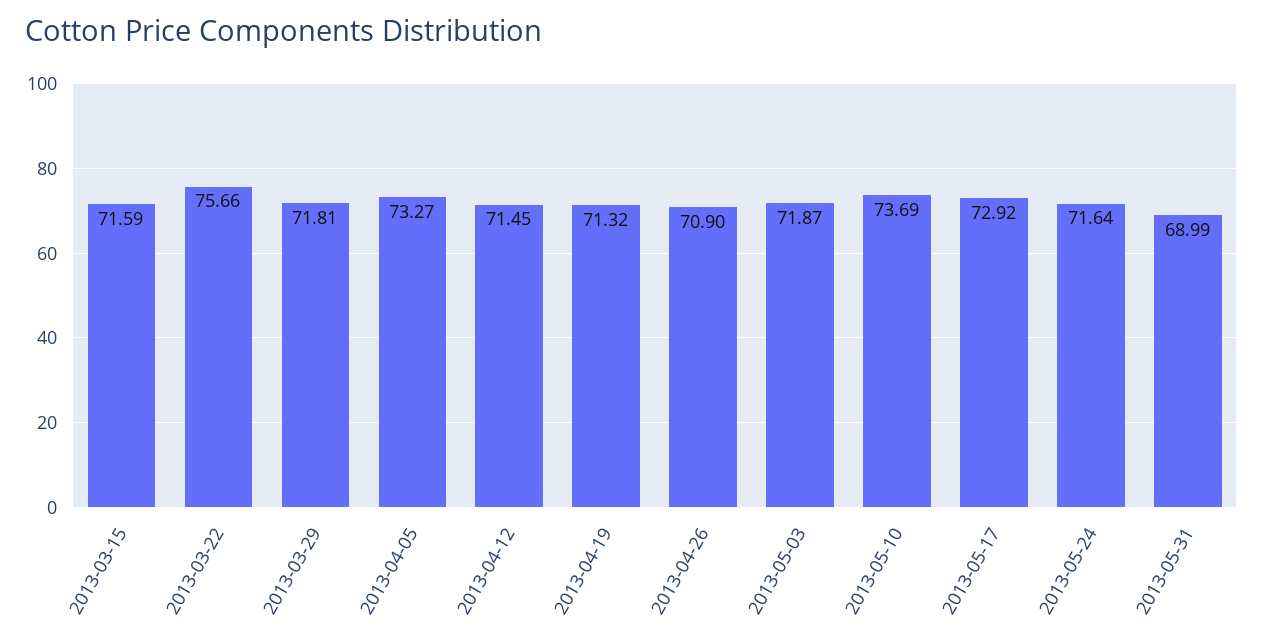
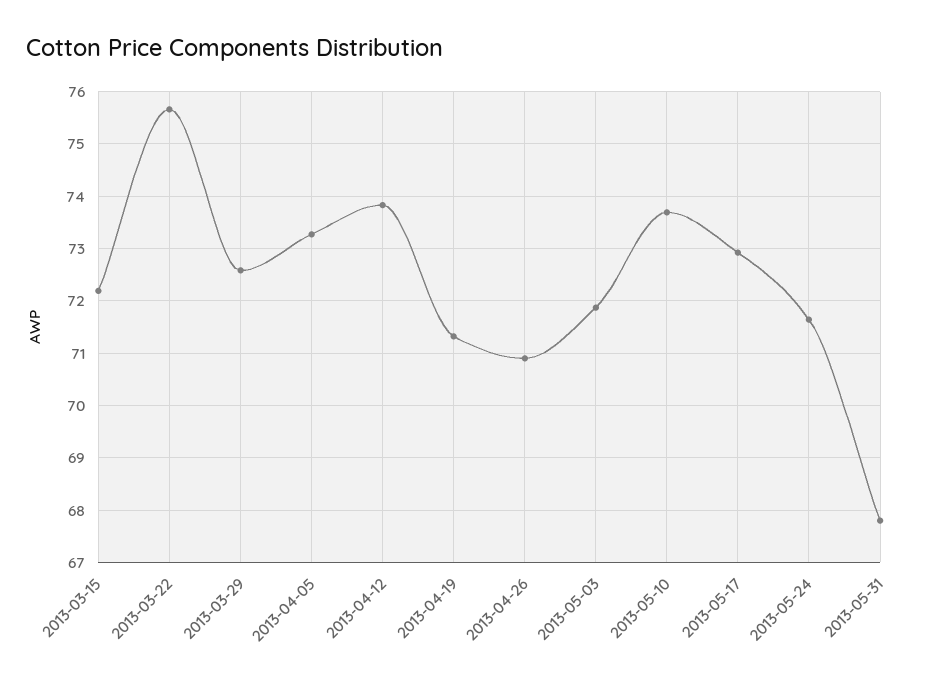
  {
-   "2013-03-15": 71.59,
+   "2013-03-15": 72.2,
    "2013-03-22": 75.66,
-   "2013-03-29": 71.81,
+   "2013-03-29": 72.6,
    "2013-04-05": 73.27,
-   "2013-04-12": 71.45,
+   "2013-04-12": 73.8,
    "2013-04-19": 71.32,
    "2013-04-26": 70.9,
    "2013-05-03": 71.87,
    "2013-05-10": 73.69,
    "2013-05-17": 72.92,
    "2013-05-24": 71.64,
-   "2013-05-31": 68.99
+   "2013-05-31": 67.8
  }

